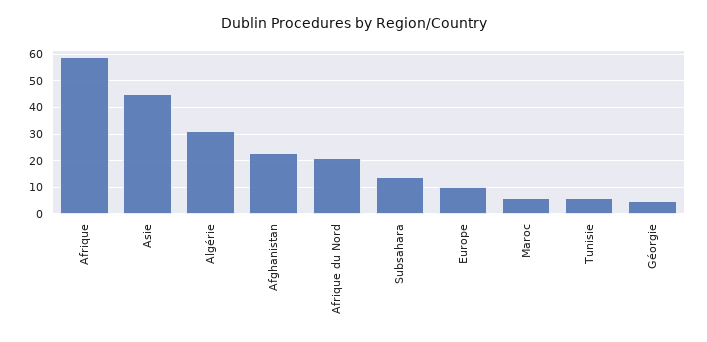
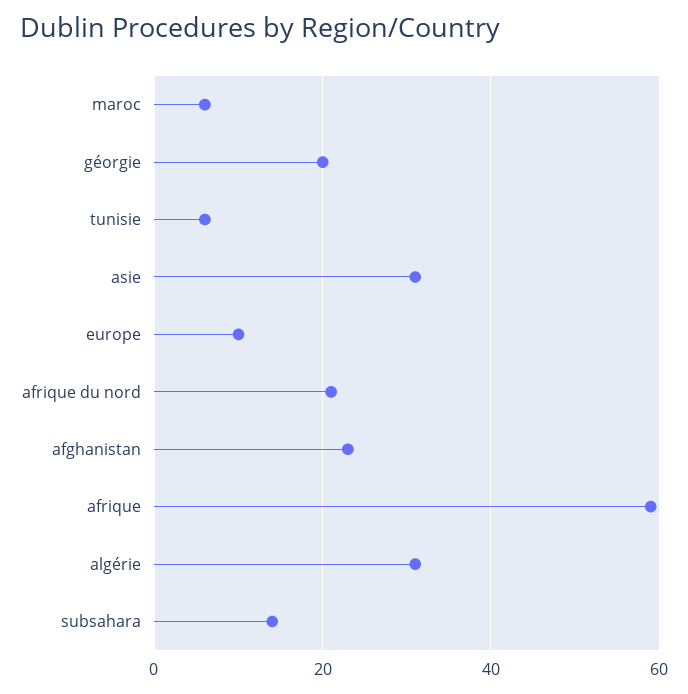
  {
    "Afrique": 60,
-   "Asie": 45,
+   "Asie": 30,
    "Algérie": 30,
    "Afghanistan": 25,
    "Afrique du Nord": 20,
    "Subsahara": 15,
    "Europe": 10,
    "Maroc": 5,
    "Tunisie": 5,
-   "Géorgie": 5
+   "Géorgie": 20
  }

